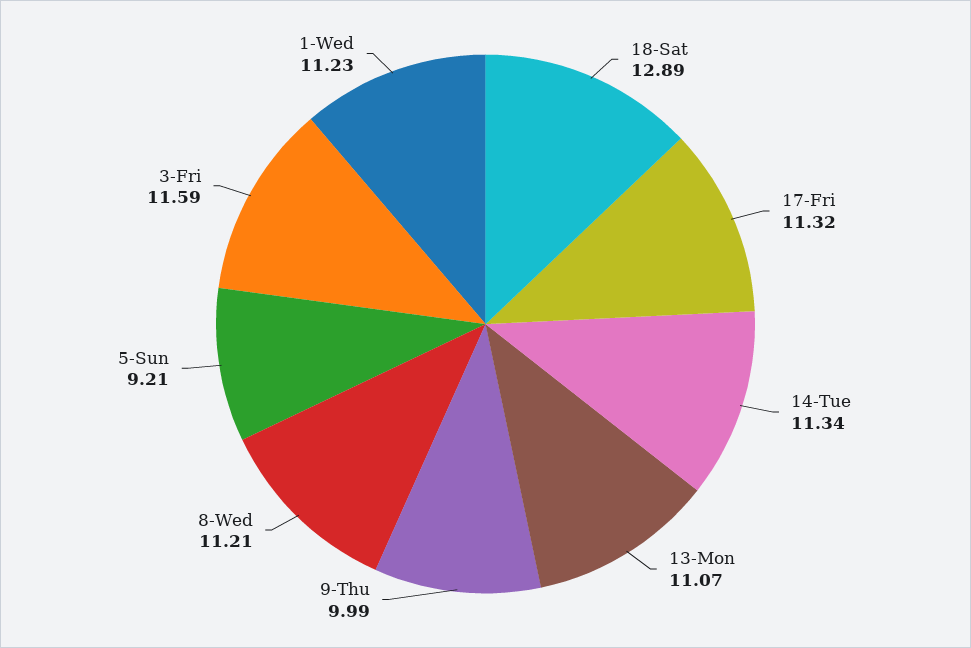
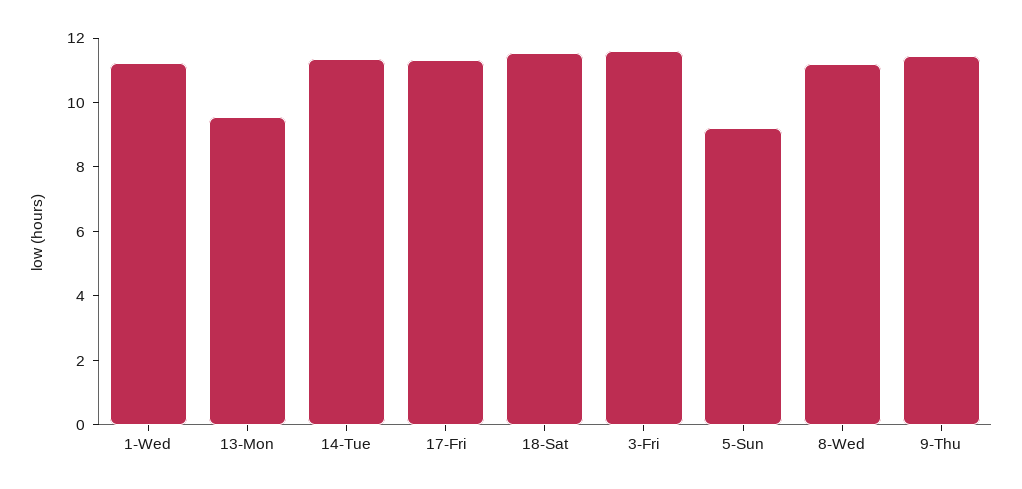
  {
-   "18-Sat": 12.89,
+   "18-Sat": 11.5,
    "17-Fri": 11.32,
    "14-Tue": 11.34,
-   "13-Mon": 11.07,
+   "13-Mon": 9.5,
-   "9-Thu": 9.99,
+   "9-Thu": 11.5,
    "8-Wed": 11.21,
    "5-Sun": 9.21,
    "3-Fri": 11.59,
    "1-Wed": 11.23
  }

